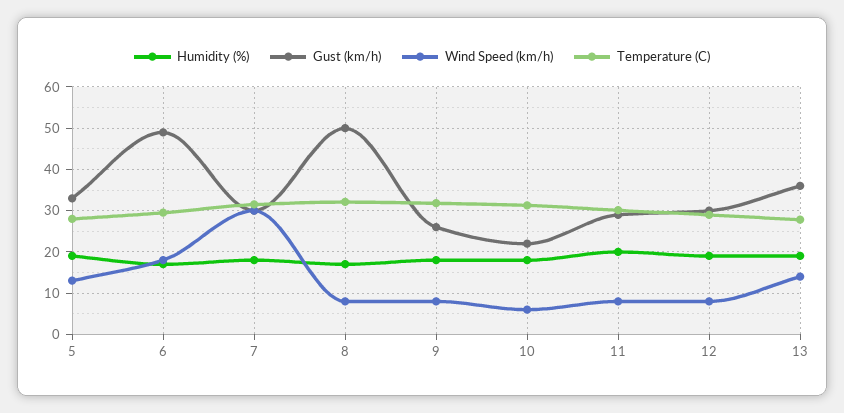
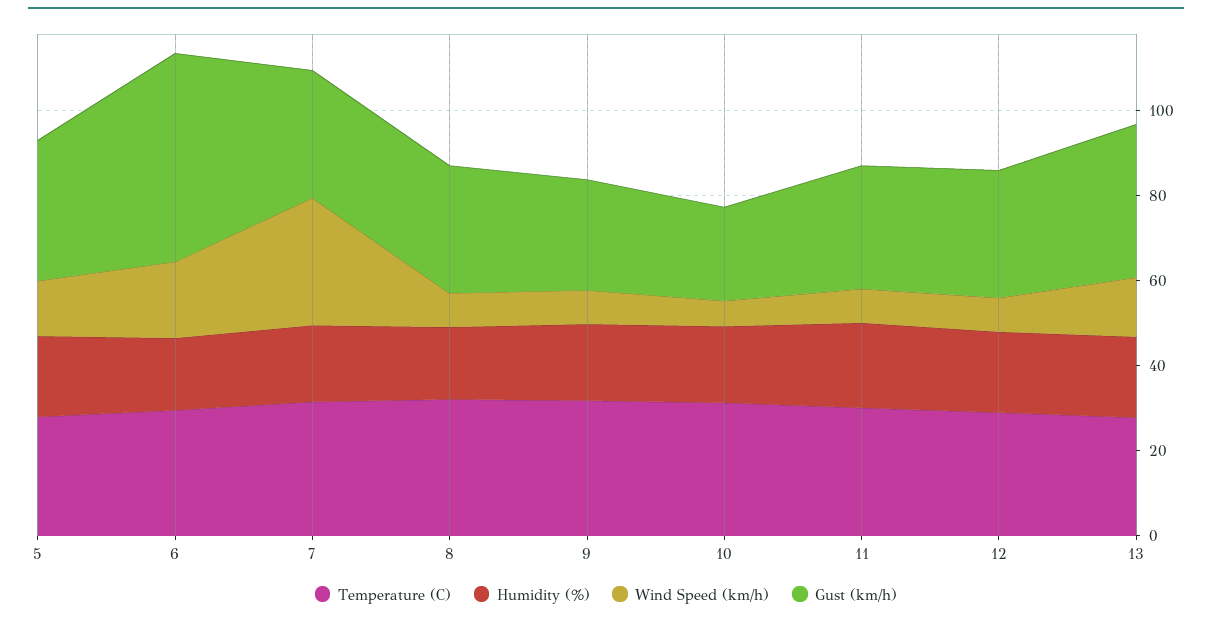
  {
    "Humidity (%)": {
      "5": 20,
      "6": 18,
      "7": 18,
      "8": 18,
      "9": 18,
      "10": 18,
      "11": 20,
      "12": 20,
      "13": 20
    },
    "Gust (km/h)": {
      "5": 34,
      "6": 50,
      "7": 30,
-     "8": 50,
+     "8": 30,
      "9": 26,
      "10": 22,
      "11": 30,
      "12": 30,
      "13": 36
    },
    "Wind Speed (km/h)": {
      "5": 14,
      "6": 18,
      "7": 30,
      "8": 8,
      "9": 8,
      "10": 6,
      "11": 8,
      "12": 8,
      "13": 14
    },
    "Temperature (C)": {
      "5": 28,
      "6": 30,
      "7": 32,
      "8": 32,
      "9": 32,
      "10": 32,
      "11": 30,
      "12": 30,
      "13": 28
    }
  }

